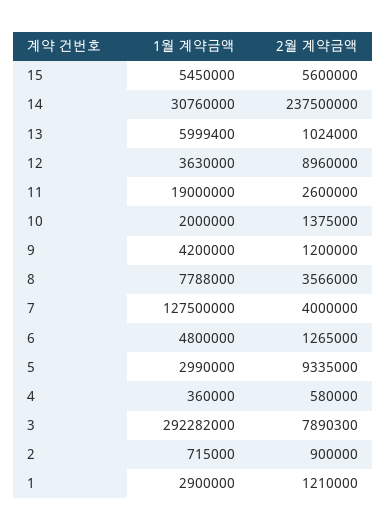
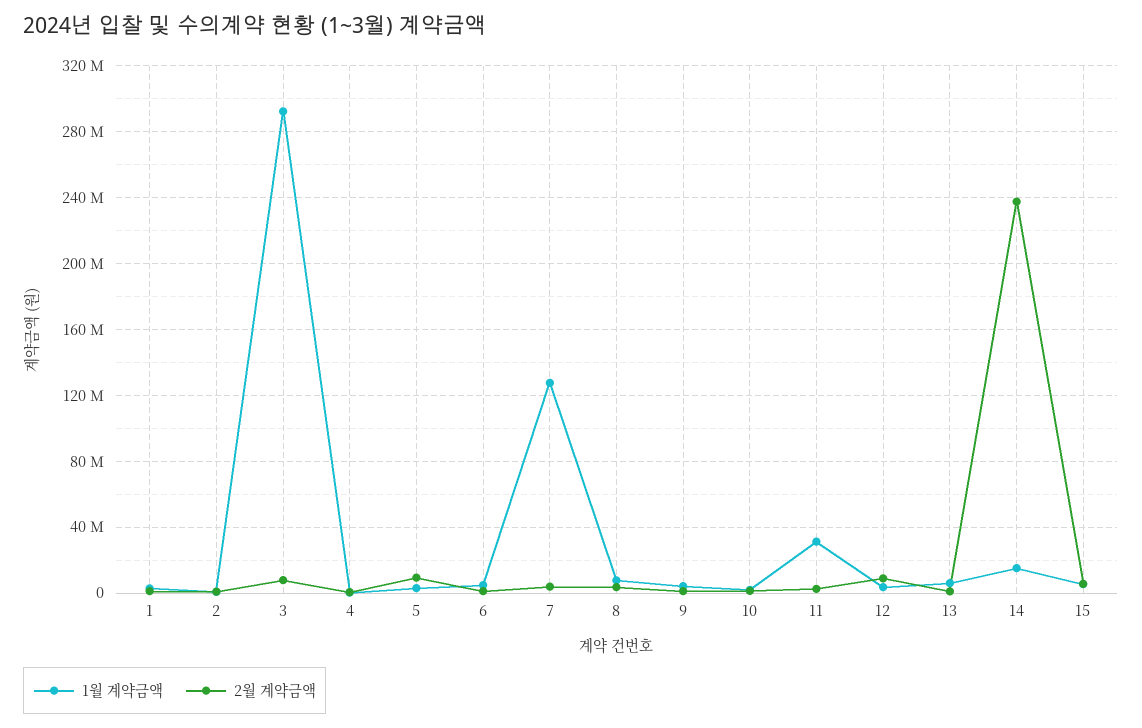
  {
    "1월 계약금액": {
      "15": 5450000,
-     "14": 30760000,
+     "14": 15000000,
      "13": 5999400,
      "12": 3630000,
-     "11": 19000000,
+     "11": 30000000,
      "10": 2000000,
      "9": 4200000,
      "8": 7788000,
      "7": 127500000,
      "6": 4800000,
      "5": 2990000,
      "4": 360000,
      "3": 292282000,
      "2": 715000,
      "1": 2900000
    },
    "2월 계약금액": {
      "15": 5600000,
      "14": 237500000,
      "13": 1024000,
      "12": 8960000,
      "11": 2600000,
      "10": 1375000,
      "9": 1200000,
      "8": 3566000,
      "7": 4000000,
      "6": 1265000,
      "5": 9335000,
      "4": 580000,
      "3": 7890300,
      "2": 900000,
      "1": 1210000
    }
  }

